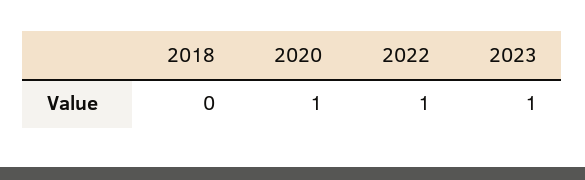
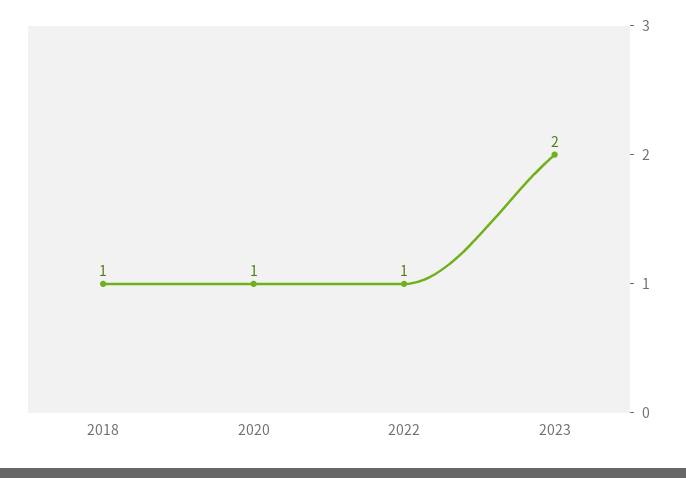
  {
-   "2018": 0,
+   "2018": 1,
    "2020": 1,
    "2022": 1,
-   "2023": 1
+   "2023": 2
  }

